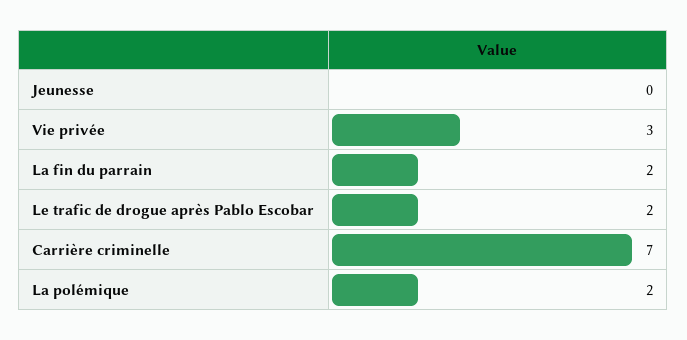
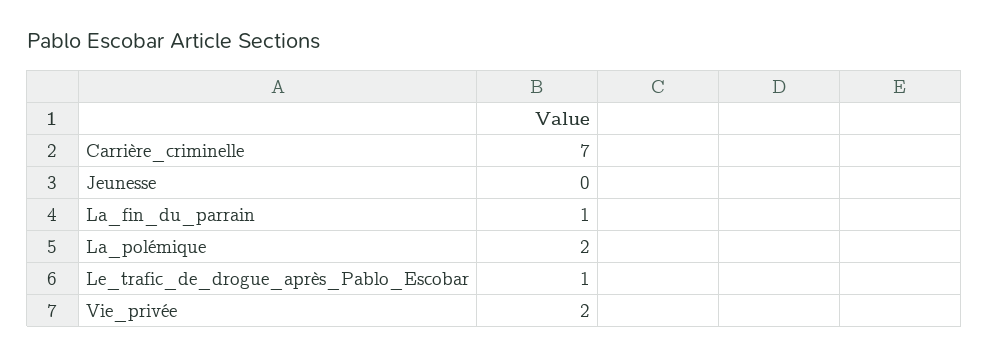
  {
    "Jeunesse": 0,
-   "Vie privée": 3,
+   "Vie privée": 2,
-   "La fin du parrain": 2,
+   "La fin du parrain": 1,
-   "Le trafic de drogue après Pablo Escobar": 2,
+   "Le trafic de drogue après Pablo Escobar": 1,
    "Carrière criminelle": 7,
    "La polémique": 2
  }

